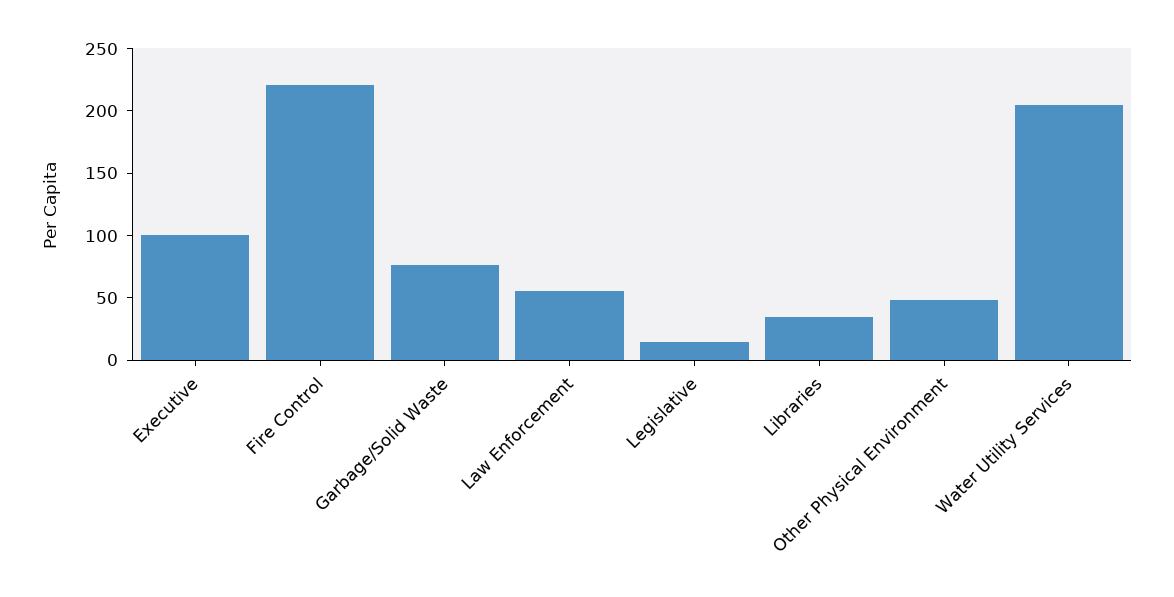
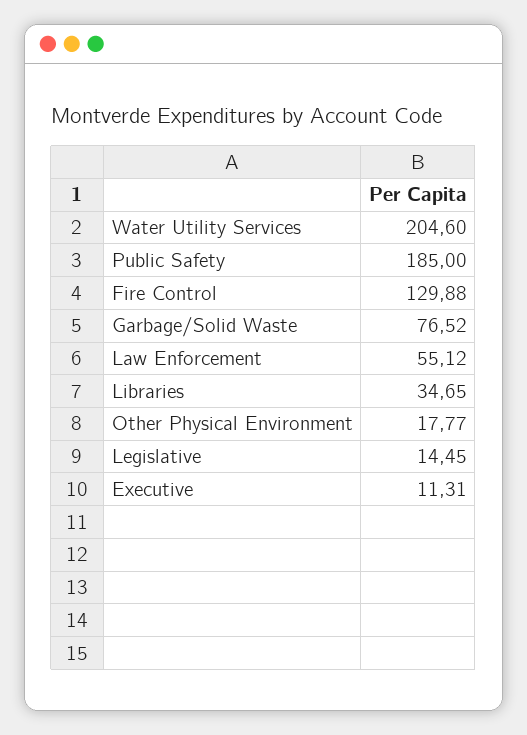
  {
-   "Executive": 100,
+   "Executive": 11.31,
-   "Fire Control": 220,
+   "Fire Control": 129.88,
    "Garbage/Solid Waste": 76.52,
    "Law Enforcement": 55.12,
    "Legislative": 14.45,
    "Libraries": 34.65,
-   "Other Physical Environment": 50,
+   "Other Physical Environment": 17.77,
-   "Water Utility Services": 204.6
+   "Water Utility Services": 204.6,
+   "Public Safety": 185
  }

